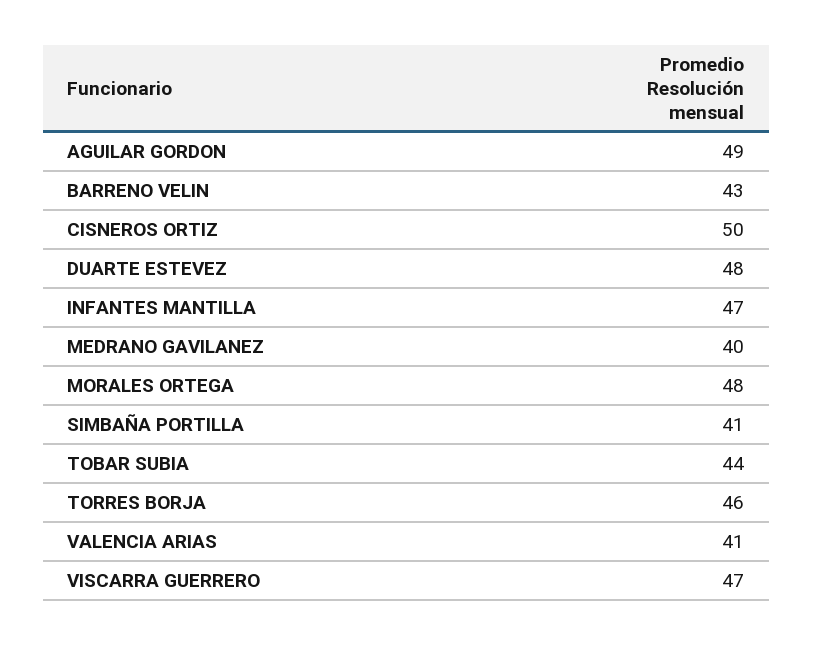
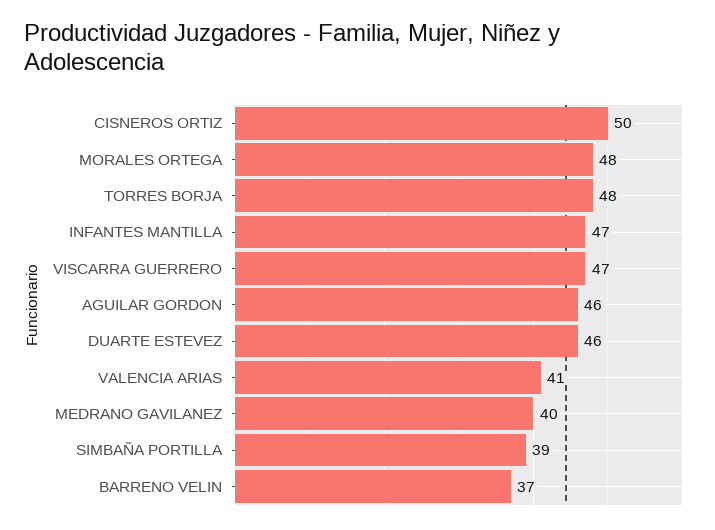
  {
-   "AGUILAR GORDON": 49,
+   "AGUILAR GORDON": 46,
-   "BARRENO VELIN": 43,
+   "BARRENO VELIN": 37,
    "CISNEROS ORTIZ": 50,
-   "DUARTE ESTEVEZ": 48,
+   "DUARTE ESTEVEZ": 46,
    "INFANTES MANTILLA": 47,
    "MEDRANO GAVILANEZ": 40,
    "MORALES ORTEGA": 48,
-   "SIMBAÑA PORTILLA": 41,
+   "SIMBAÑA PORTILLA": 39,
-   "TOBAR SUBIA": 44,
-   "TORRES BORJA": 46,
+   "TORRES BORJA": 48,
    "VALENCIA ARIAS": 41,
    "VISCARRA GUERRERO": 47
  }

